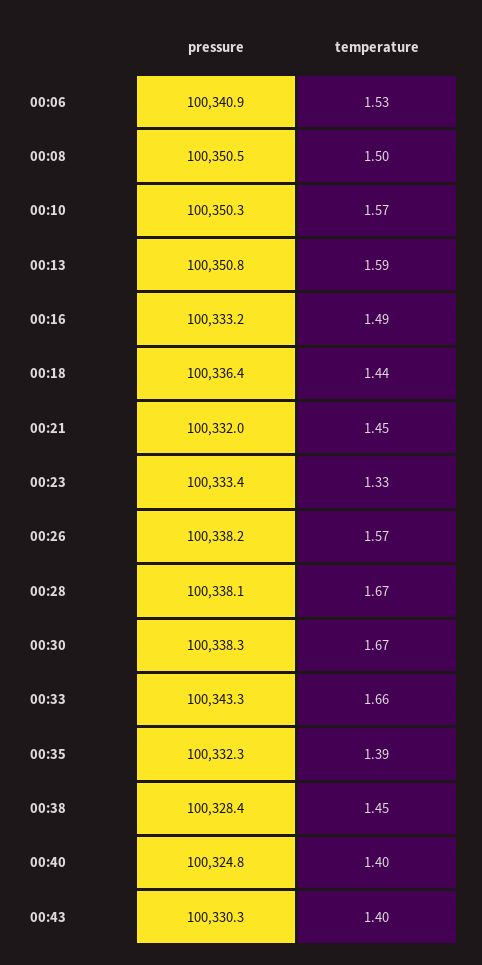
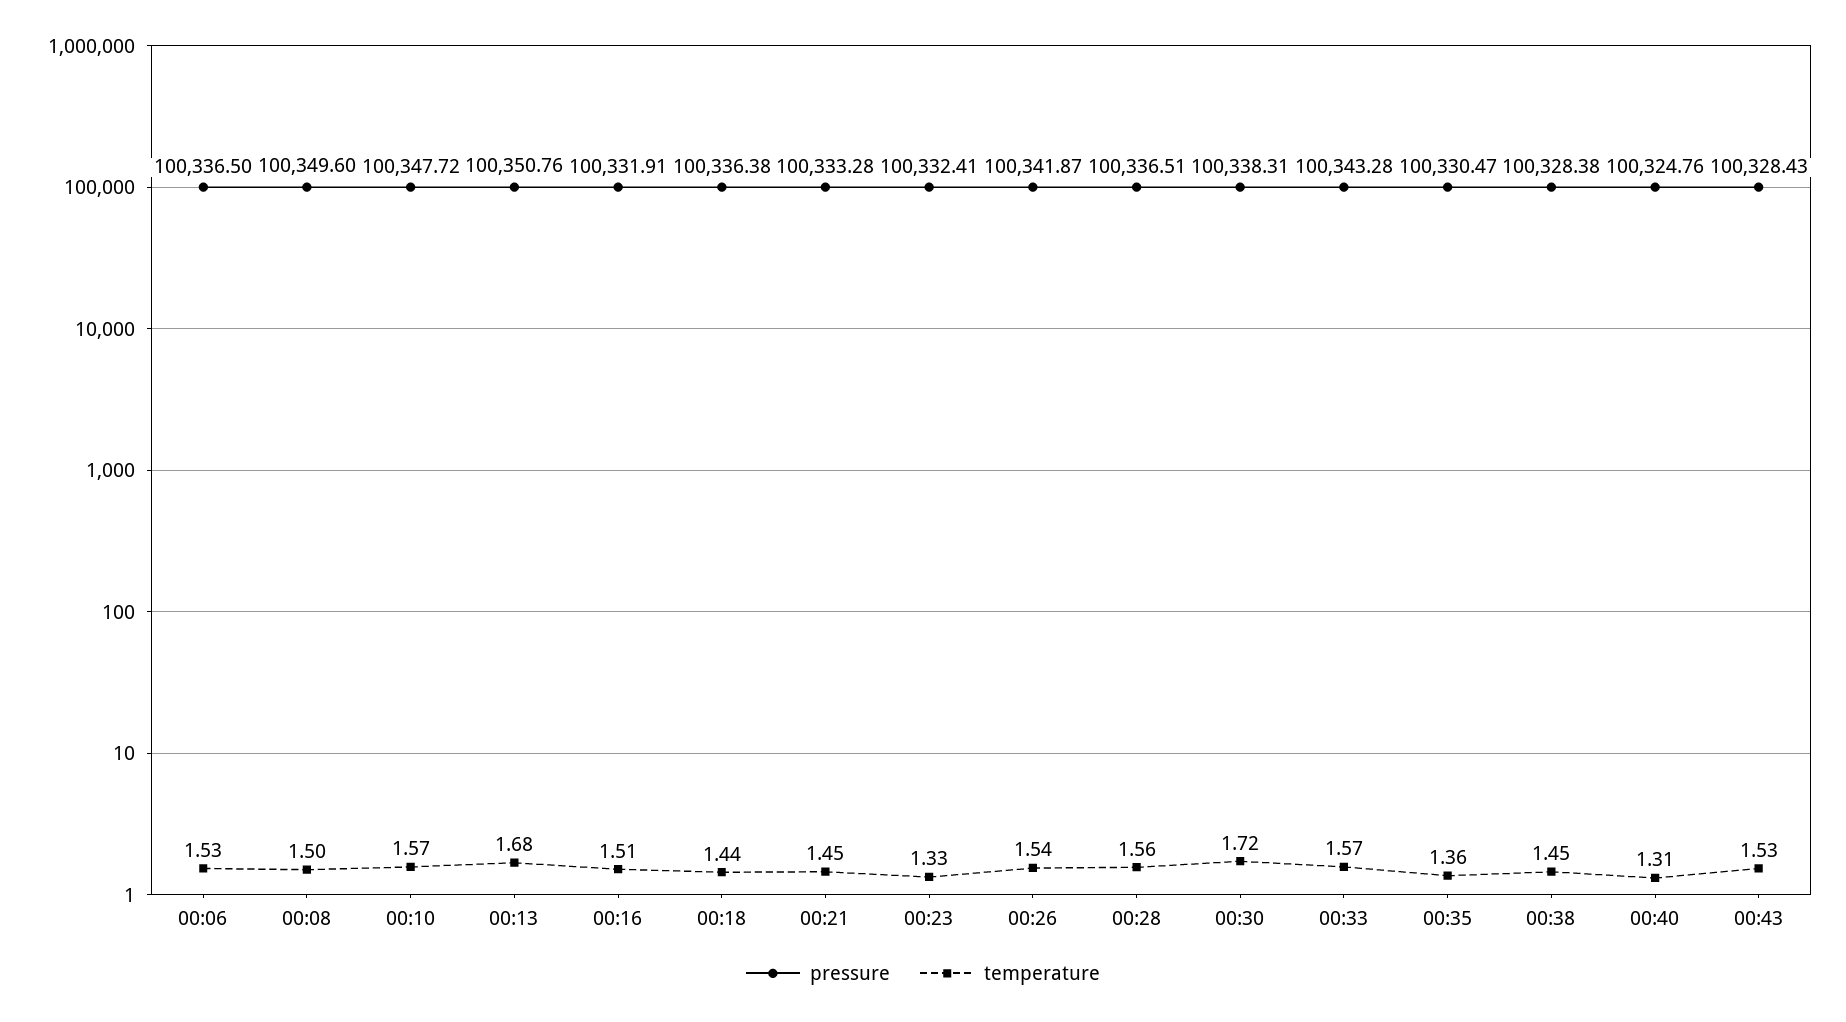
  {
    "pressure": {
-     "00:06": 100340.9,
+     "00:06": 100336.5,
-     "00:08": 100350.5,
+     "00:08": 100349.6,
-     "00:10": 100350.3,
+     "00:10": 100347.72,
      "00:13": 100350.76,
-     "00:16": 100333.2,
+     "00:16": 100331.91,
      "00:18": 100336.38,
-     "00:21": 100332,
+     "00:21": 100333.28,
-     "00:23": 100333.4,
+     "00:23": 100332.41,
-     "00:26": 100338.2,
+     "00:26": 100341.87,
-     "00:28": 100338.1,
+     "00:28": 100336.51,
      "00:30": 100338.31,
      "00:33": 100343.28,
-     "00:35": 100332.3,
+     "00:35": 100330.47,
      "00:38": 100328.38,
      "00:40": 100324.76,
-     "00:43": 100330.3
+     "00:43": 100328.43
    },
    "temperature": {
      "00:06": 1.53,
      "00:08": 1.5,
      "00:10": 1.57,
-     "00:13": 1.59,
+     "00:13": 1.68,
-     "00:16": 1.49,
+     "00:16": 1.51,
      "00:18": 1.44,
      "00:21": 1.45,
      "00:23": 1.33,
-     "00:26": 1.57,
+     "00:26": 1.54,
-     "00:28": 1.67,
+     "00:28": 1.56,
-     "00:30": 1.67,
+     "00:30": 1.72,
-     "00:33": 1.66,
+     "00:33": 1.57,
-     "00:35": 1.39,
+     "00:35": 1.36,
      "00:38": 1.45,
-     "00:40": 1.4,
+     "00:40": 1.31,
-     "00:43": 1.4
+     "00:43": 1.53
    }
  }

